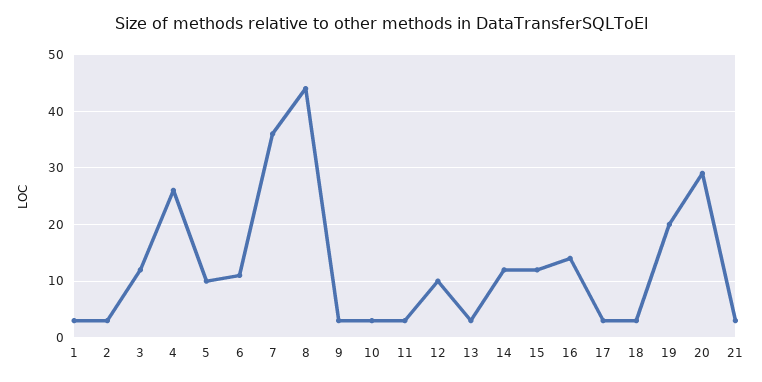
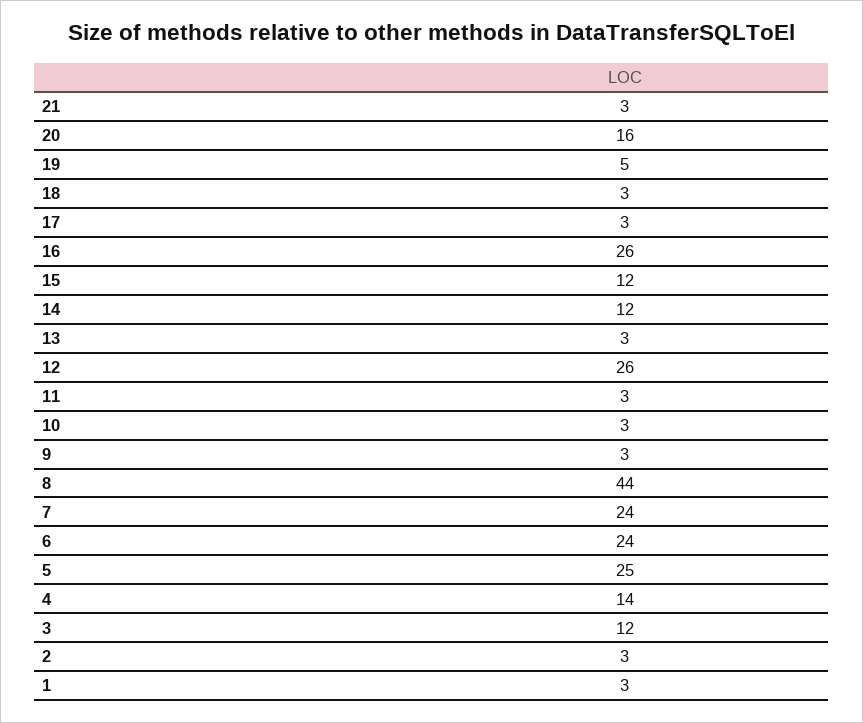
  {
    "1": 3,
    "2": 3,
    "3": 12,
-   "4": 25,
+   "4": 14,
-   "5": 10,
+   "5": 25,
-   "6": 10,
+   "6": 24,
-   "7": 35,
+   "7": 24,
    "8": 44,
    "9": 3,
    "10": 3,
    "11": 3,
-   "12": 10,
+   "12": 26,
    "13": 3,
    "14": 12,
    "15": 12,
-   "16": 15,
+   "16": 26,
    "17": 3,
    "18": 3,
-   "19": 20,
+   "19": 5,
-   "20": 30,
+   "20": 16,
    "21": 3
  }

